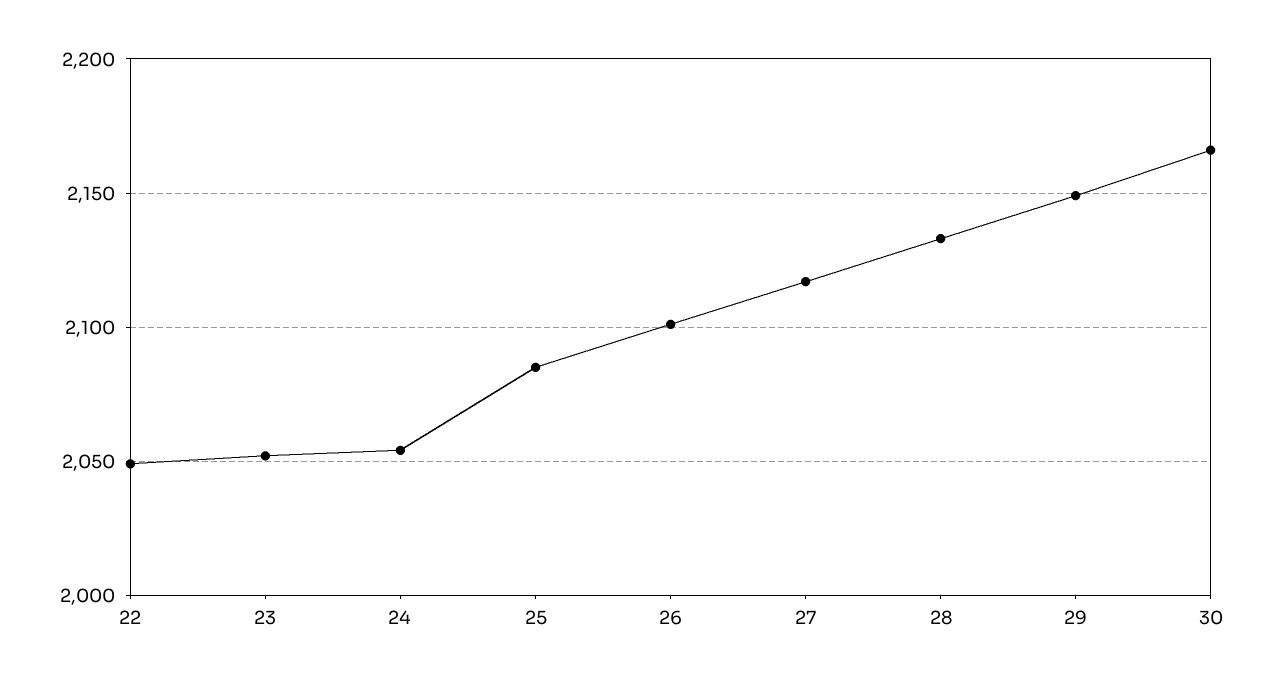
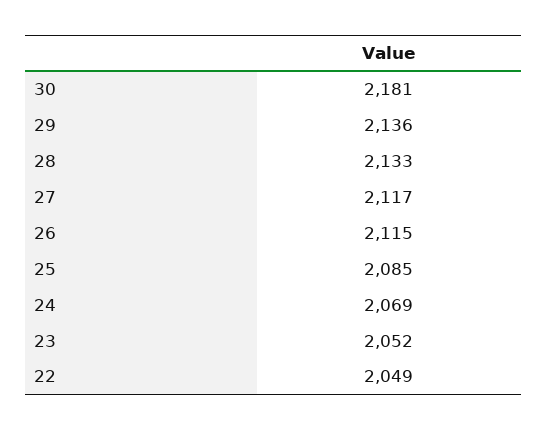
  {
    "22": 2049,
    "23": 2052,
-   "24": 2055,
+   "24": 2069,
    "25": 2085,
-   "26": 2100,
+   "26": 2115,
    "27": 2117,
    "28": 2133,
-   "29": 2150,
+   "29": 2136,
-   "30": 2165
+   "30": 2181
  }

